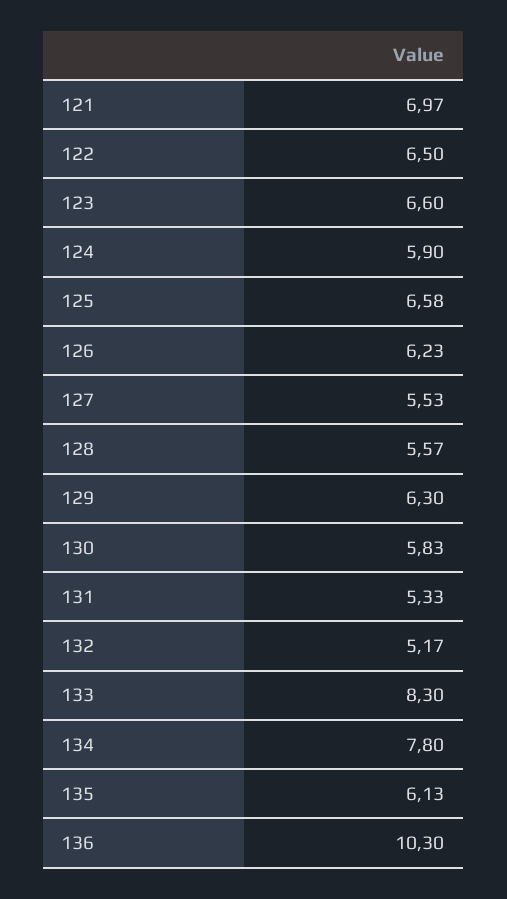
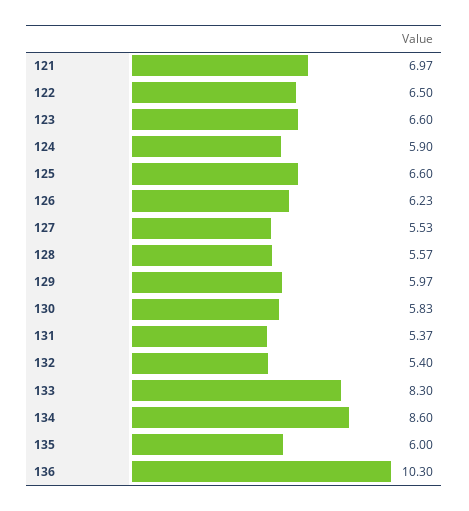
  {
    "121": 6.97,
    "122": 6.5,
    "123": 6.6,
    "124": 5.9,
-   "125": 6.58,
+   "125": 6.6,
    "126": 6.23,
    "127": 5.53,
    "128": 5.57,
-   "129": 6.3,
+   "129": 5.97,
    "130": 5.83,
-   "131": 5.33,
+   "131": 5.37,
-   "132": 5.17,
+   "132": 5.4,
    "133": 8.3,
-   "134": 7.8,
+   "134": 8.6,
-   "135": 6.13,
+   "135": 6,
    "136": 10.3
  }

